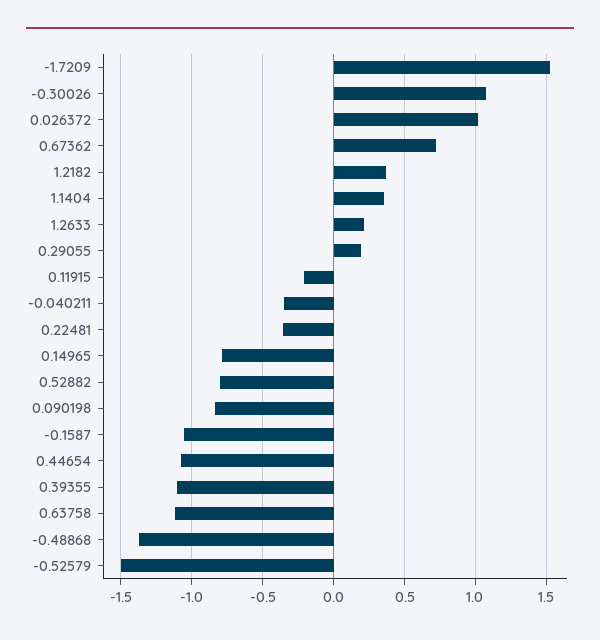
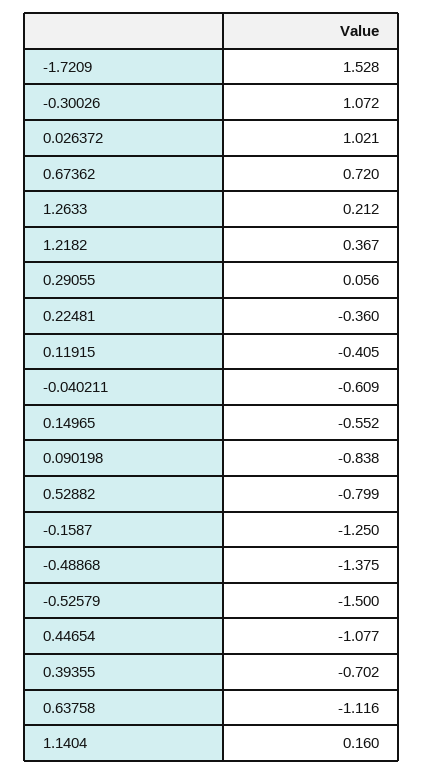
  {
    "-1.7209": 1.528,
    "-0.30026": 1.072,
    "0.026372": 1.021,
    "0.67362": 0.72,
    "1.2182": 0.367,
-   "1.1404": 0.35,
+   "1.1404": 0.16,
    "1.2633": 0.212,
-   "0.29055": 0.2,
+   "0.29055": 0.056,
-   "0.11915": -0.2,
+   "0.11915": -0.405,
-   "-0.040211": -0.35,
+   "-0.040211": -0.609,
    "0.22481": -0.36,
-   "0.14965": -0.8,
+   "0.14965": -0.552,
    "0.52882": -0.799,
    "0.090198": -0.838,
-   "-0.1587": -1.05,
+   "-0.1587": -1.25,
    "0.44654": -1.077,
-   "0.39355": -1.1,
+   "0.39355": -0.702,
    "0.63758": -1.116,
    "-0.48868": -1.375,
    "-0.52579": -1.5
  }

